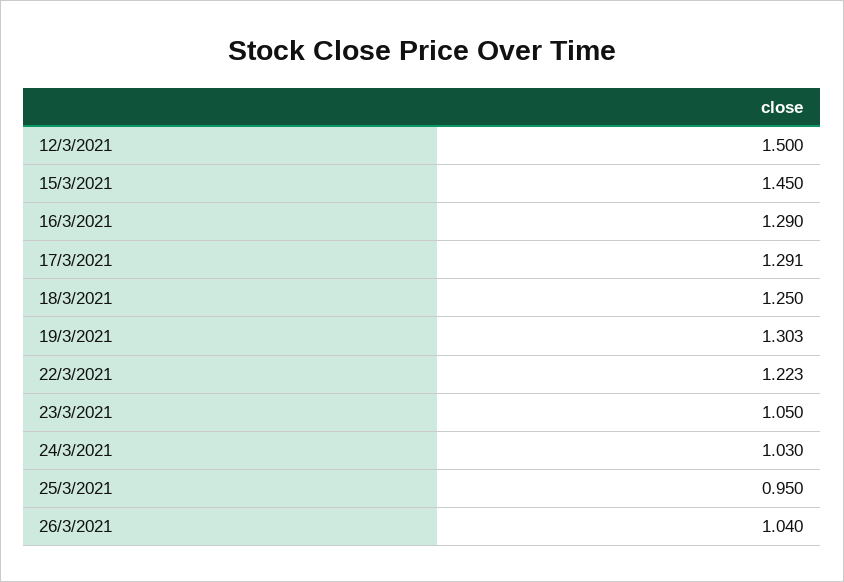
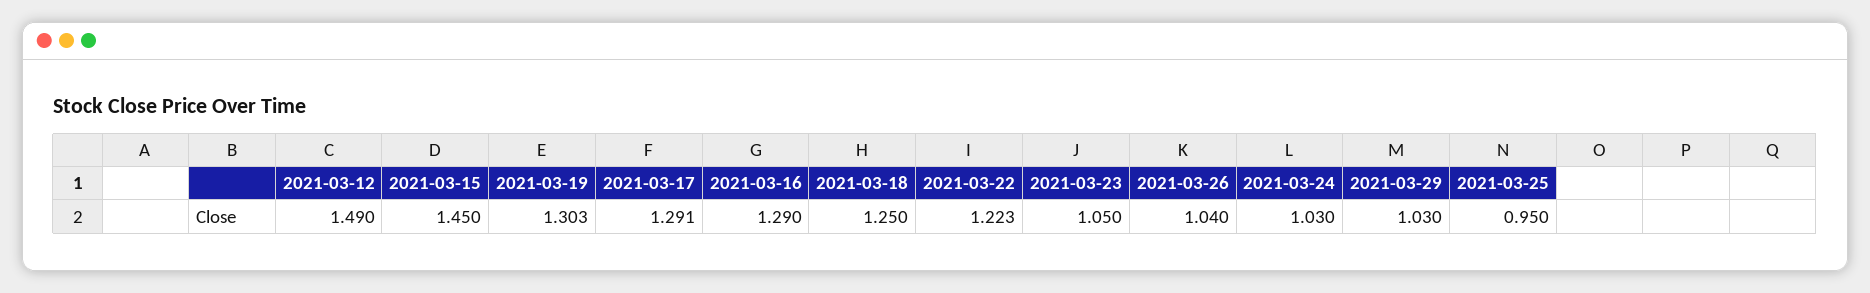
  {
-   "12/3/2021": 1.5,
+   "12/3/2021": 1.49,
    "15/3/2021": 1.45,
    "16/3/2021": 1.29,
    "17/3/2021": 1.291,
    "18/3/2021": 1.25,
    "19/3/2021": 1.303,
    "22/3/2021": 1.223,
    "23/3/2021": 1.05,
    "24/3/2021": 1.03,
    "25/3/2021": 0.95,
-   "26/3/2021": 1.04
+   "26/3/2021": 1.04,
+   "2021-03-29": 1.03
  }

